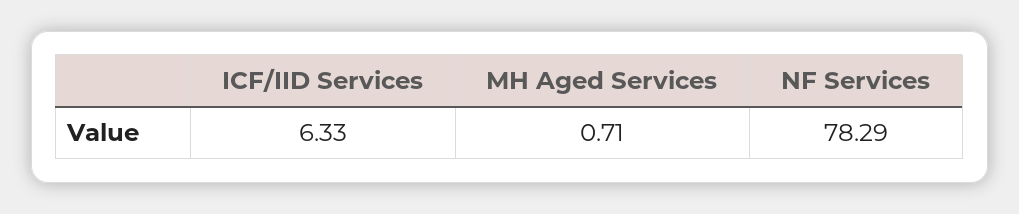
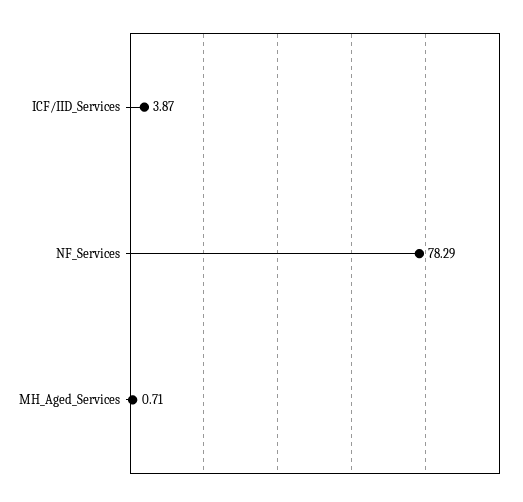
  {
-   "ICF/IID Services": 6.33,
+   "ICF/IID Services": 3.87,
    "MH Aged Services": 0.71,
    "NF Services": 78.29
  }

